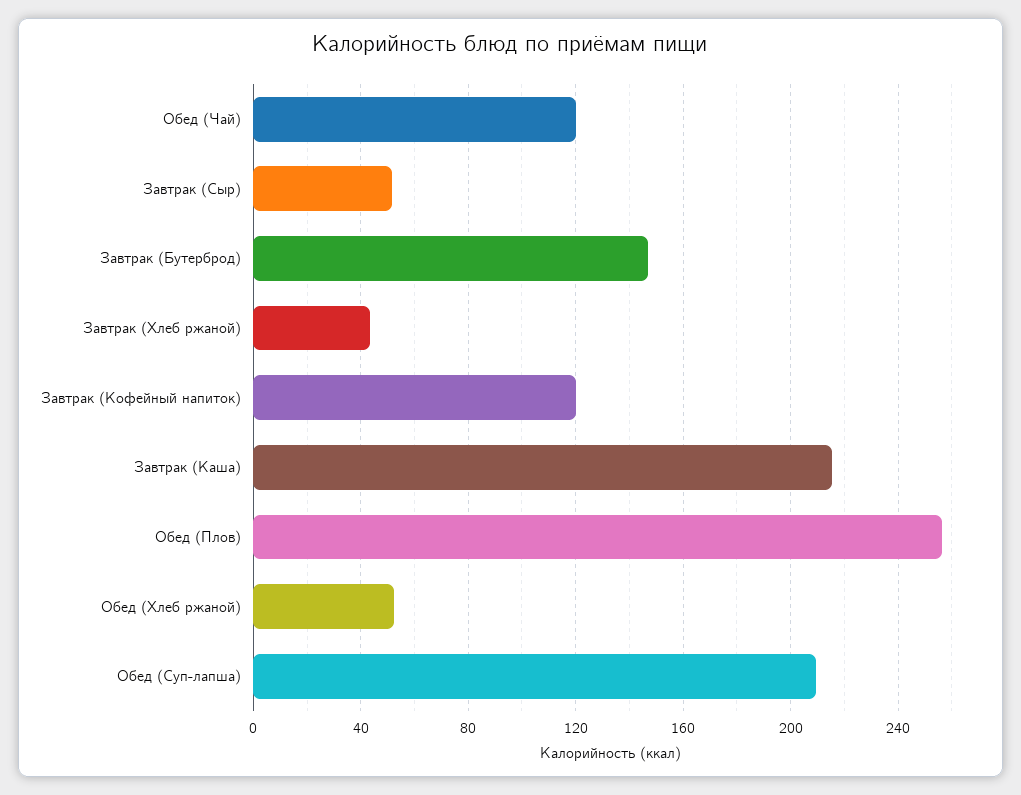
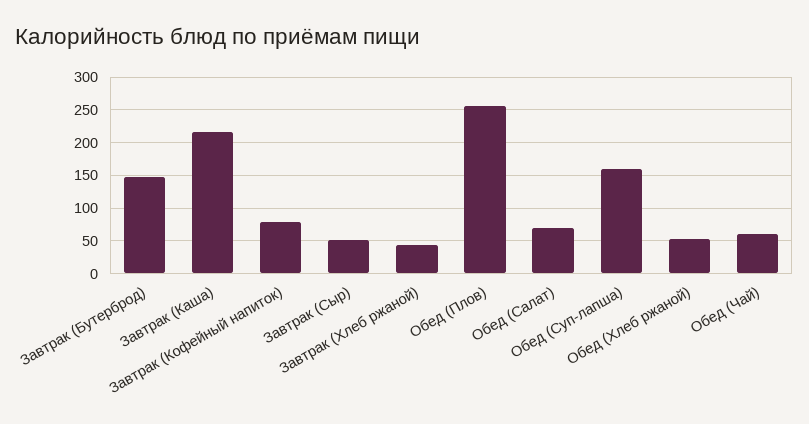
  {
-   "Обед (Чай)": 120,
+   "Обед (Чай)": 60,
    "Завтрак (Сыр)": 50,
    "Завтрак (Бутерброд)": 145,
    "Завтрак (Хлеб ржаной)": 45,
-   "Завтрак (Кофейный напиток)": 120,
+   "Завтрак (Кофейный напиток)": 80,
    "Завтрак (Каша)": 215,
    "Обед (Плов)": 255,
    "Обед (Хлеб ржаной)": 50,
-   "Обед (Суп-лапша)": 210
+   "Обед (Суп-лапша)": 160,
+   "Обед (Салат)": 70
  }

